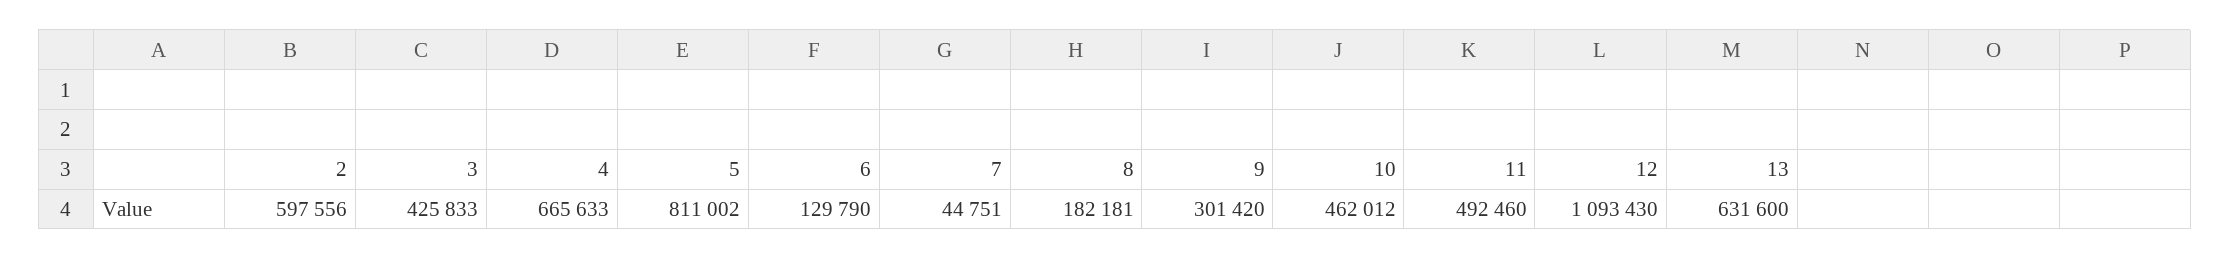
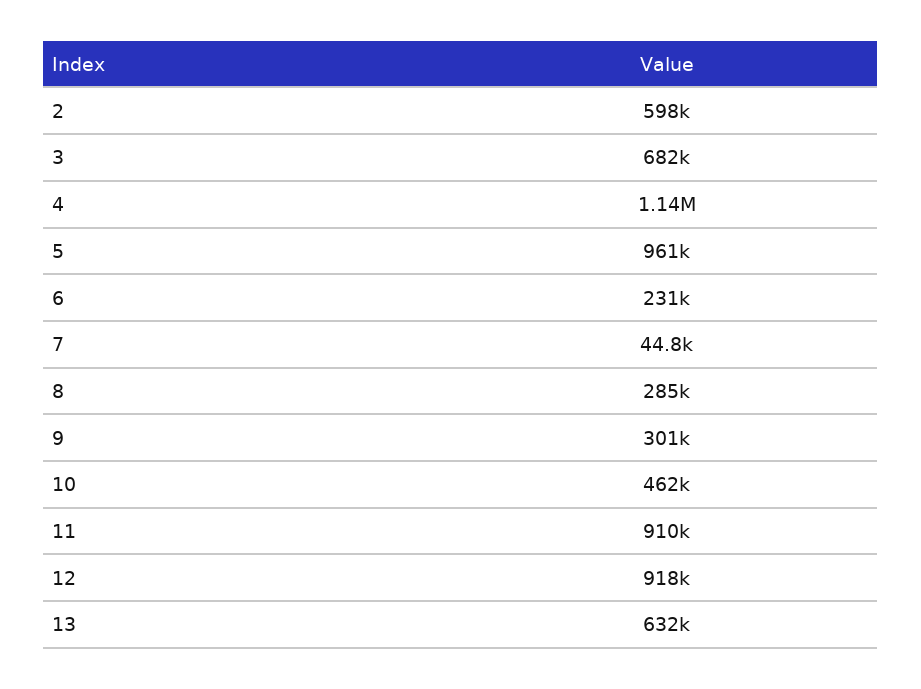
  {
    "2": 597556,
-   "3": 425833,
+   "3": 682000,
-   "4": 665633,
+   "4": 1140000,
-   "5": 811002,
+   "5": 961000,
-   "6": 129790,
+   "6": 231000,
    "7": 44751,
-   "8": 182181,
+   "8": 285000,
    "9": 301420,
    "10": 462012,
-   "11": 492460,
+   "11": 910000,
-   "12": 1093430,
+   "12": 918000,
    "13": 631600
  }

